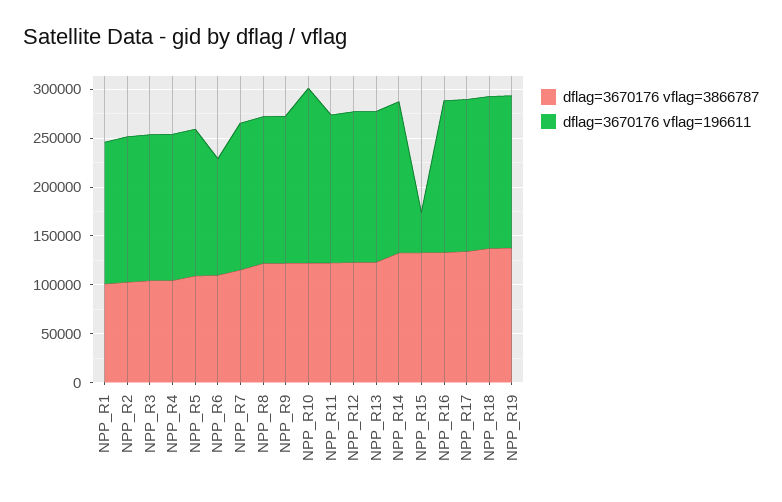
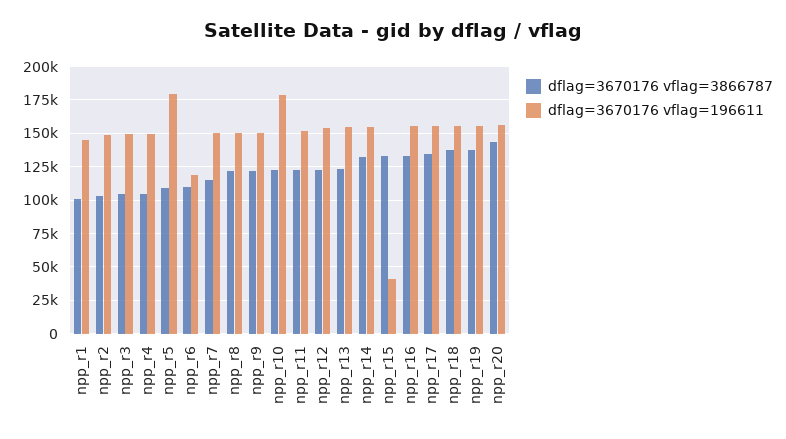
  {
    "dflag=3670176 vflag=3866787": {
      "NPP_R1": 100000,
      "NPP_R2": 105000,
      "NPP_R3": 105000,
      "NPP_R4": 105000,
      "NPP_R5": 110000,
      "NPP_R6": 110000,
      "NPP_R7": 115000,
      "NPP_R8": 120000,
      "NPP_R9": 120000,
      "NPP_R10": 120000,
      "NPP_R11": 120000,
      "NPP_R12": 125000,
      "NPP_R13": 125000,
      "NPP_R14": 135000,
      "NPP_R15": 135000,
      "NPP_R16": 135000,
      "NPP_R17": 135000,
      "NPP_R18": 135000,
-     "NPP_R19": 140000
+     "NPP_R19": 140000,
+     "npp_r20": 145000
    },
    "dflag=3670176 vflag=196611": {
      "NPP_R1": 145000,
      "NPP_R2": 150000,
      "NPP_R3": 150000,
      "NPP_R4": 150000,
-     "NPP_R5": 150000,
+     "NPP_R5": 180000,
      "NPP_R6": 120000,
      "NPP_R7": 150000,
      "NPP_R8": 150000,
      "NPP_R9": 150000,
      "NPP_R10": 180000,
      "NPP_R11": 150000,
      "NPP_R12": 155000,
      "NPP_R13": 155000,
      "NPP_R14": 155000,
      "NPP_R15": 40000,
      "NPP_R16": 155000,
      "NPP_R17": 155000,
      "NPP_R18": 155000,
-     "NPP_R19": 155000
+     "NPP_R19": 155000,
+     "npp_r20": 155000
    }
  }

